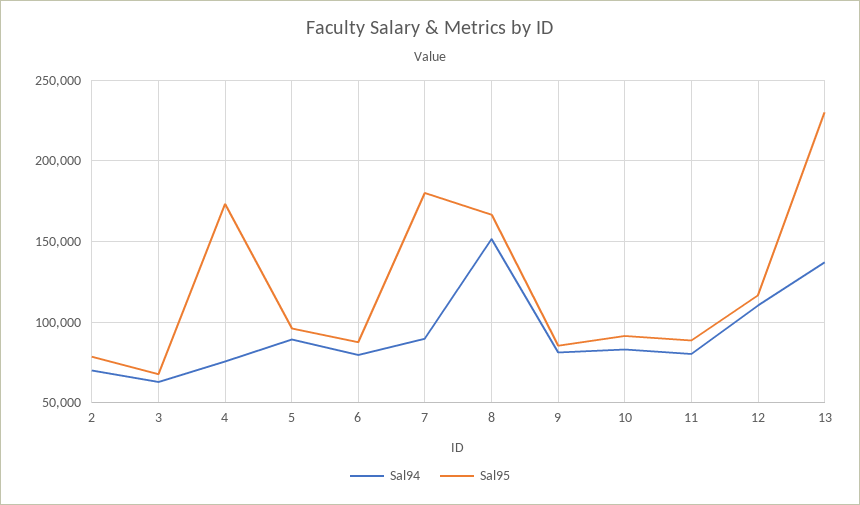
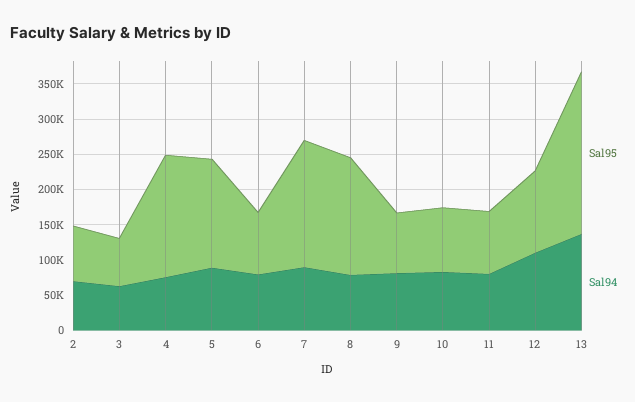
  {
    "Sal94": {
      "2": 70000,
      "3": 65000,
      "4": 75000,
      "5": 90000,
      "6": 80000,
      "7": 90000,
-     "8": 150000,
+     "8": 75000,
      "9": 80000,
      "10": 85000,
      "11": 80000,
      "12": 110000,
      "13": 135000
    },
    "Sal95": {
      "2": 80000,
      "3": 70000,
      "4": 175000,
-     "5": 95000,
+     "5": 150000,
      "6": 90000,
      "7": 180000,
      "8": 165000,
      "9": 85000,
      "10": 90000,
      "11": 90000,
      "12": 115000,
      "13": 230000
    }
  }

